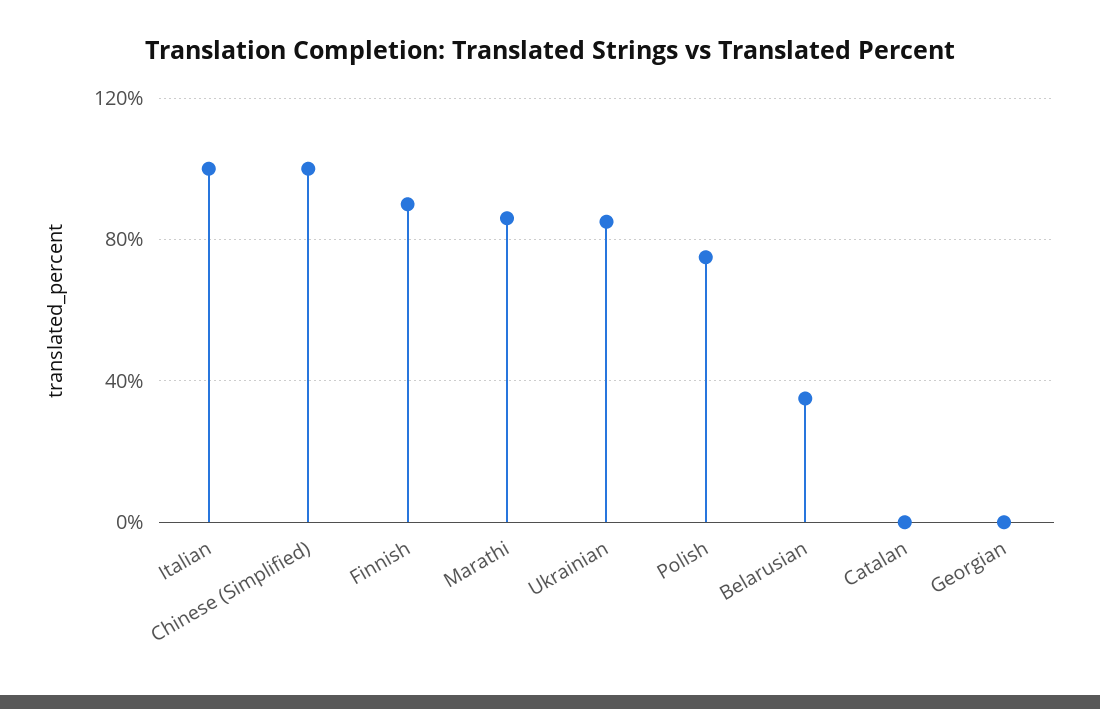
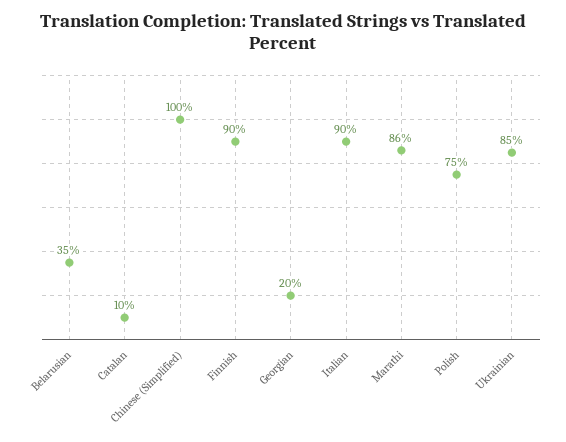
  {
-   "Italian": 100,
+   "Italian": 90,
    "Chinese (Simplified)": 100,
    "Finnish": 90,
    "Marathi": 86,
    "Ukrainian": 85,
    "Polish": 75,
    "Belarusian": 35,
-   "Catalan": 0,
+   "Catalan": 10,
-   "Georgian": 0
+   "Georgian": 20
  }

